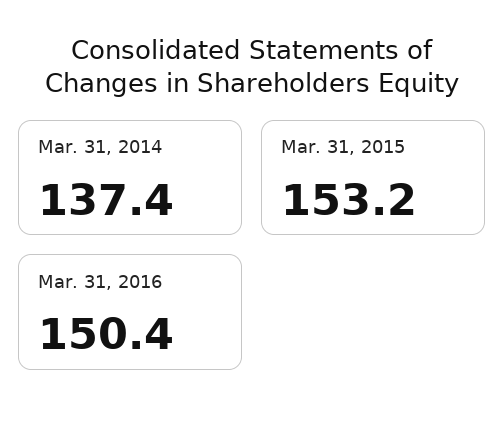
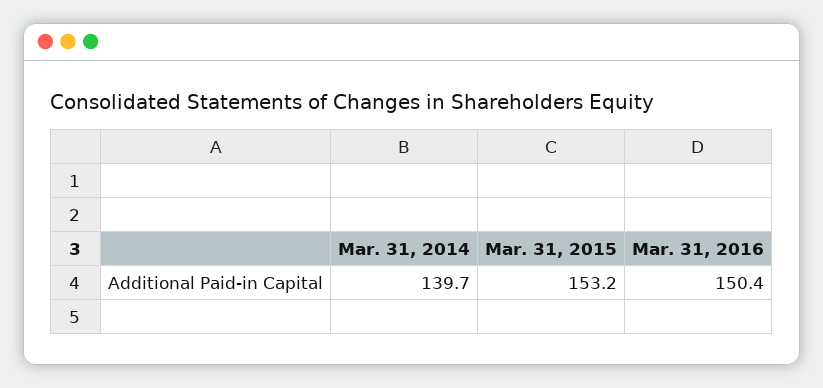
  {
-   "Mar. 31, 2014": 137.4,
+   "Mar. 31, 2014": 139.7,
    "Mar. 31, 2015": 153.2,
    "Mar. 31, 2016": 150.4
  }

